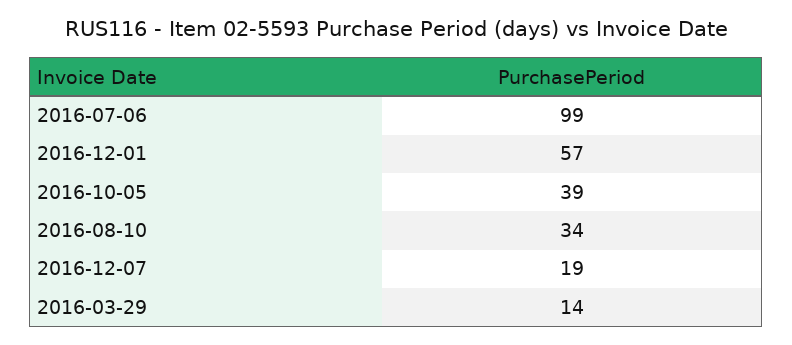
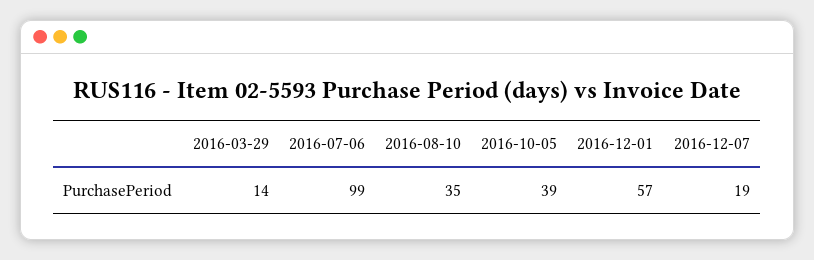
  {
    "2016-07-06": 99,
    "2016-12-01": 57,
    "2016-10-05": 39,
-   "2016-08-10": 34,
+   "2016-08-10": 35,
    "2016-12-07": 19,
    "2016-03-29": 14
  }

